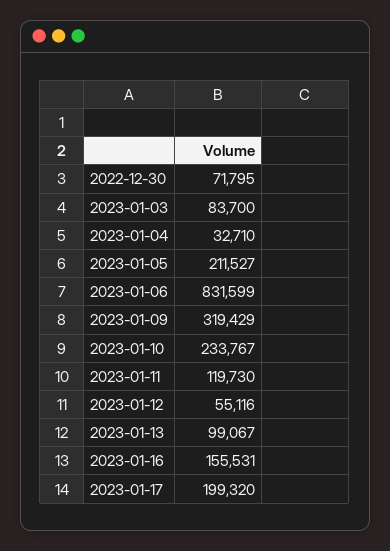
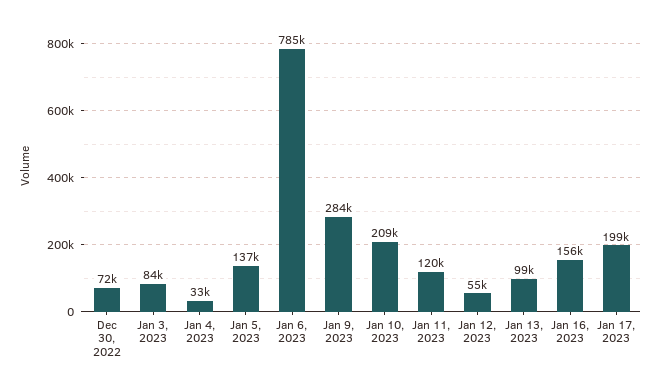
  {
    "2022-12-30": 71795,
    "2023-01-03": 83700,
    "2023-01-04": 32710,
-   "2023-01-05": 211527,
+   "2023-01-05": 137000,
-   "2023-01-06": 831599,
+   "2023-01-06": 785000,
-   "2023-01-09": 319429,
+   "2023-01-09": 284000,
-   "2023-01-10": 233767,
+   "2023-01-10": 209000,
    "2023-01-11": 119730,
    "2023-01-12": 55116,
    "2023-01-13": 99067,
    "2023-01-16": 155531,
    "2023-01-17": 199320
  }

